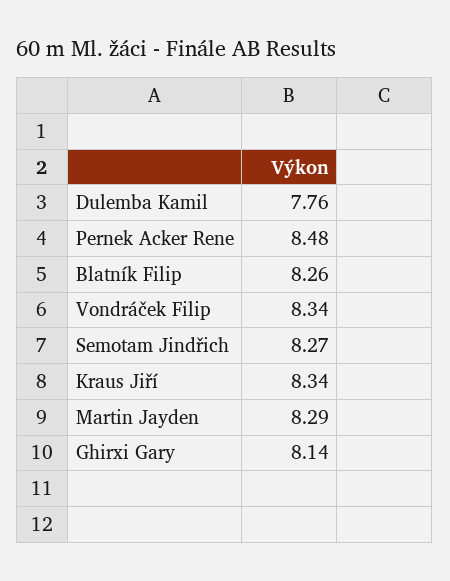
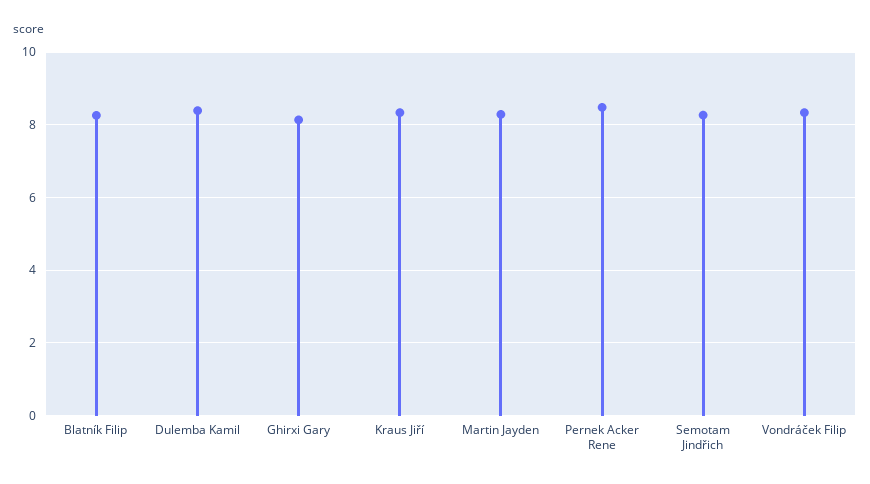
  {
-   "Dulemba Kamil": 7.76,
+   "Dulemba Kamil": 8.4,
    "Pernek Acker Rene": 8.48,
    "Blatník Filip": 8.26,
    "Vondráček Filip": 8.34,
    "Semotam Jindřich": 8.27,
    "Kraus Jiří": 8.34,
    "Martin Jayden": 8.29,
    "Ghirxi Gary": 8.14
  }

